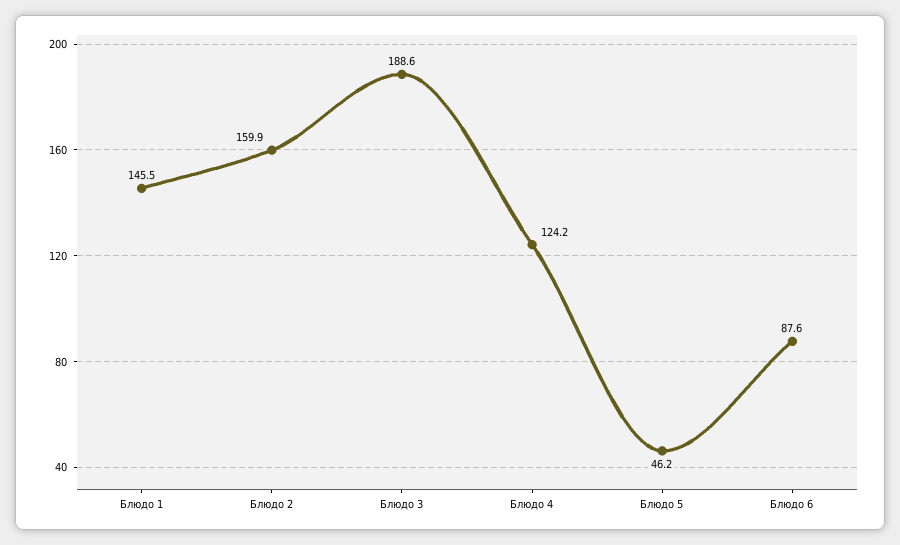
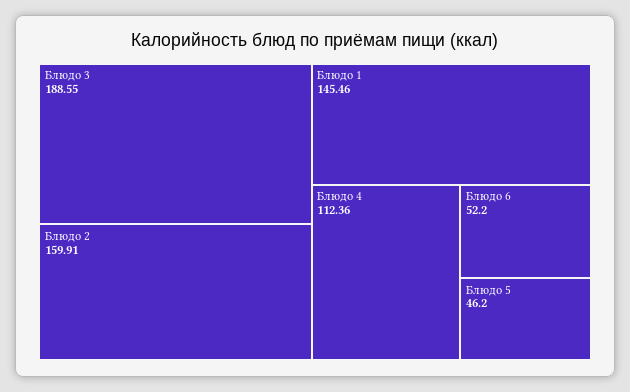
  {
    "Блюдо 1": 145.46,
    "Блюдо 2": 159.91,
    "Блюдо 3": 188.55,
-   "Блюдо 4": 124.2,
+   "Блюдо 4": 112.36,
    "Блюдо 5": 46.2,
-   "Блюдо 6": 87.6
+   "Блюдо 6": 52.2
  }

